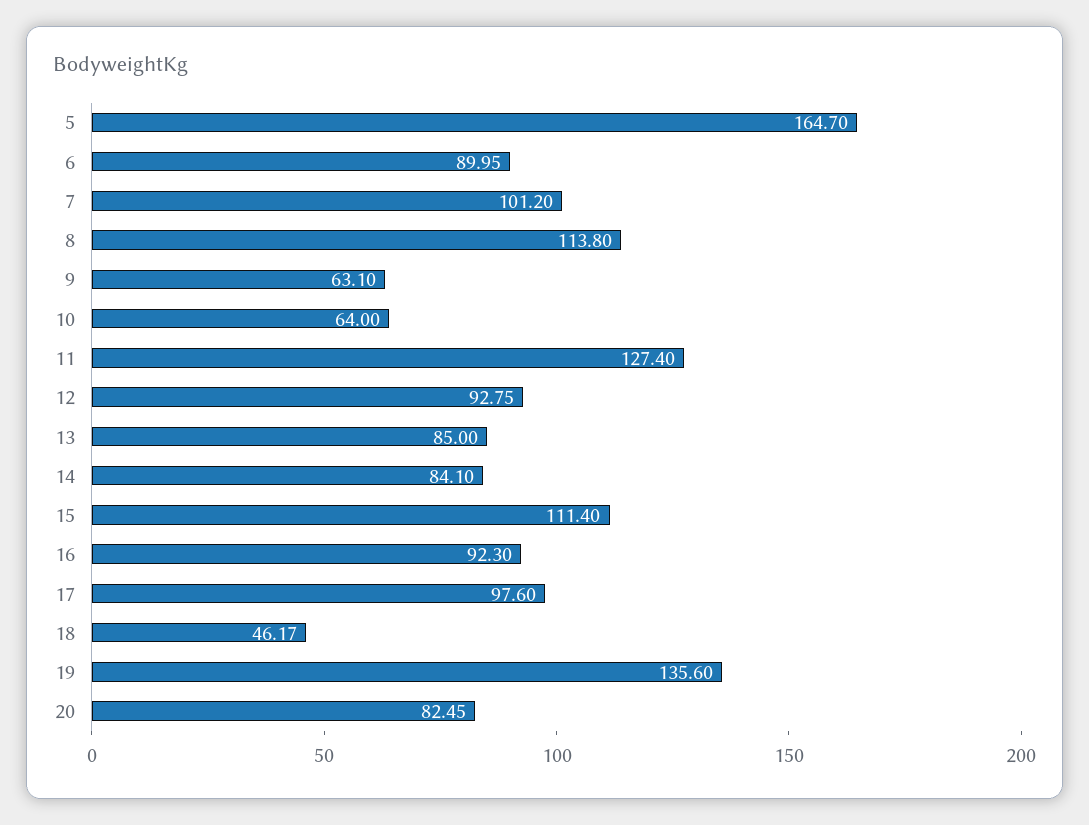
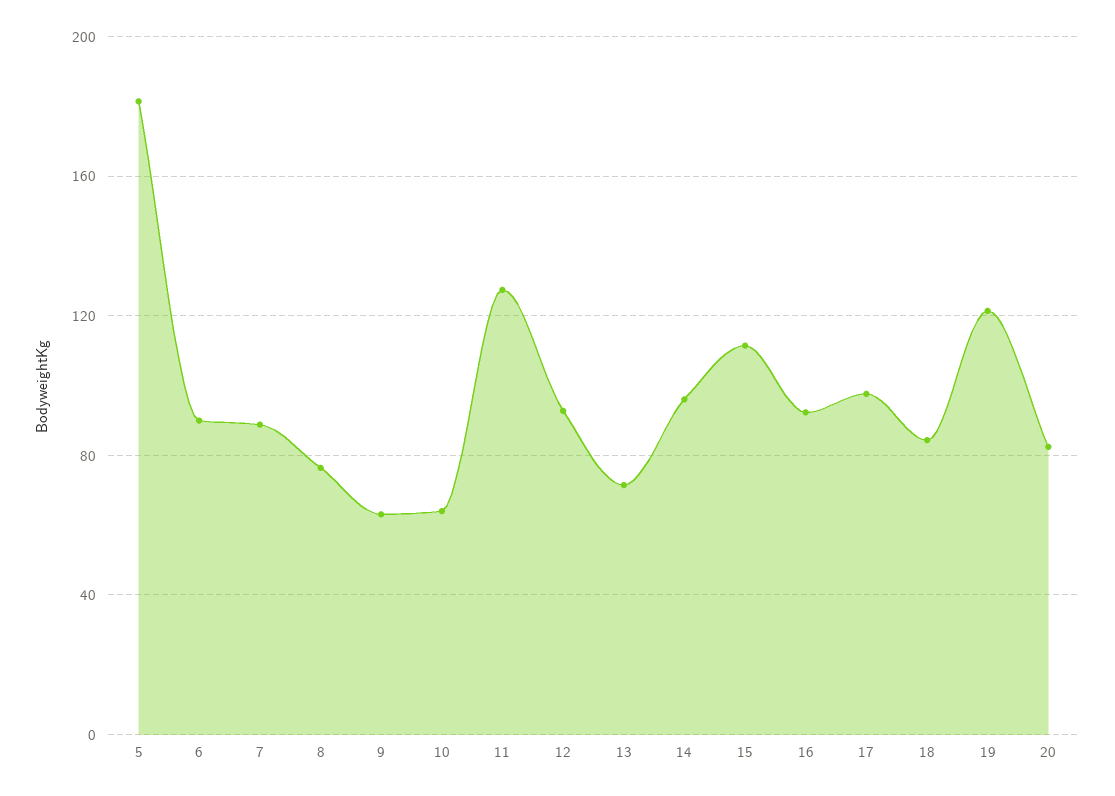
  {
-   "5": 164.7,
+   "5": 180,
    "6": 89.95,
-   "7": 101.2,
+   "7": 90,
-   "8": 113.8,
+   "8": 75,
    "9": 63.1,
    "10": 64,
    "11": 127.4,
    "12": 92.75,
-   "13": 85,
+   "13": 70,
-   "14": 84.1,
+   "14": 95,
    "15": 111.4,
    "16": 92.3,
    "17": 97.6,
-   "18": 46.17,
+   "18": 85,
-   "19": 135.6,
+   "19": 120,
    "20": 82.45
  }

